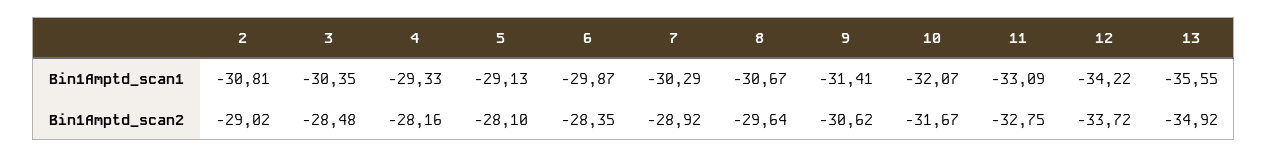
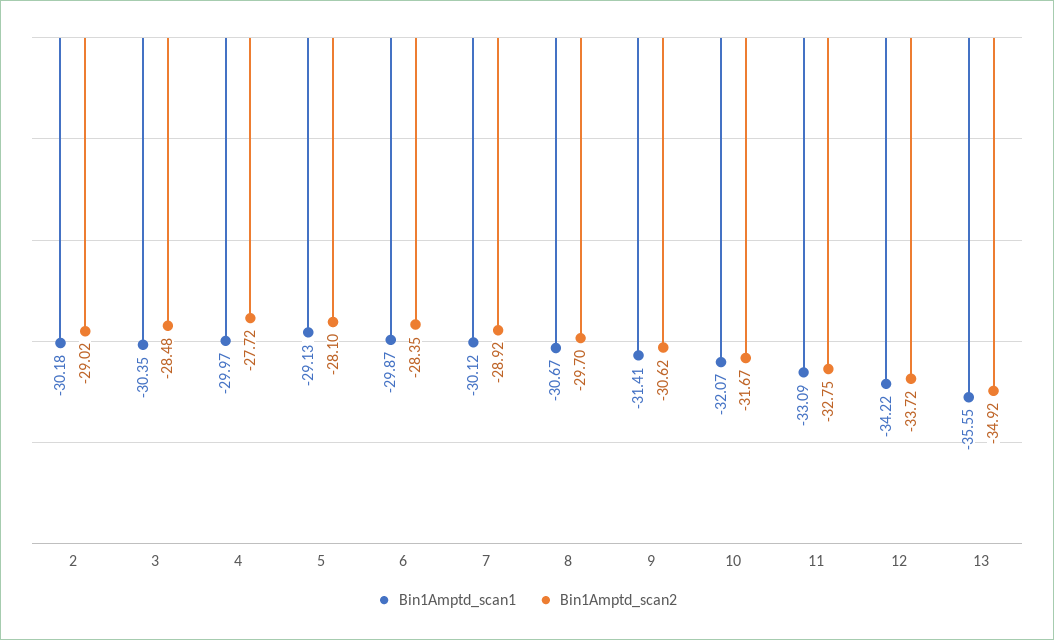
  {
    "Bin1Amptd_scan1": {
-     "2": -30.81,
+     "2": -30.18,
      "3": -30.35,
-     "4": -29.33,
+     "4": -29.97,
      "5": -29.13,
      "6": -29.87,
-     "7": -30.29,
+     "7": -30.12,
      "8": -30.67,
      "9": -31.41,
      "10": -32.07,
      "11": -33.09,
      "12": -34.22,
      "13": -35.55
    },
    "Bin1Amptd_scan2": {
      "2": -29.02,
      "3": -28.48,
-     "4": -28.16,
+     "4": -27.72,
      "5": -28.1,
      "6": -28.35,
      "7": -28.92,
-     "8": -29.64,
+     "8": -29.7,
      "9": -30.62,
      "10": -31.67,
      "11": -32.75,
      "12": -33.72,
      "13": -34.92
    }
  }

